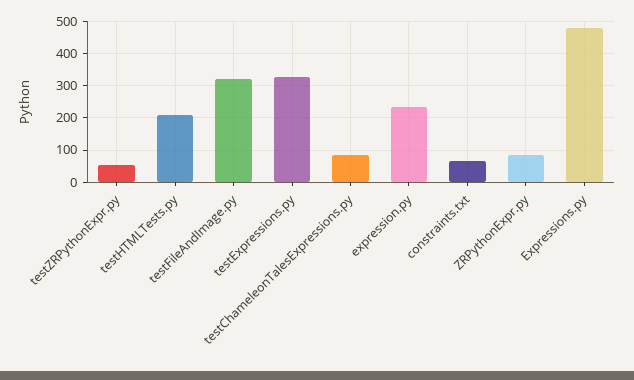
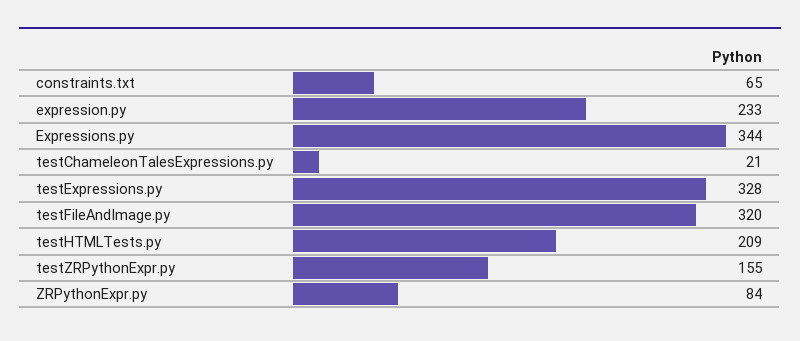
  {
-   "testZRPythonExpr.py": 60,
+   "testZRPythonExpr.py": 155,
    "testHTMLTests.py": 209,
    "testFileAndImage.py": 320,
    "testExpressions.py": 328,
-   "testChameleonTalesExpressions.py": 80,
+   "testChameleonTalesExpressions.py": 21,
    "expression.py": 233,
    "constraints.txt": 65,
    "ZRPythonExpr.py": 84,
-   "Expressions.py": 480
+   "Expressions.py": 344
  }

